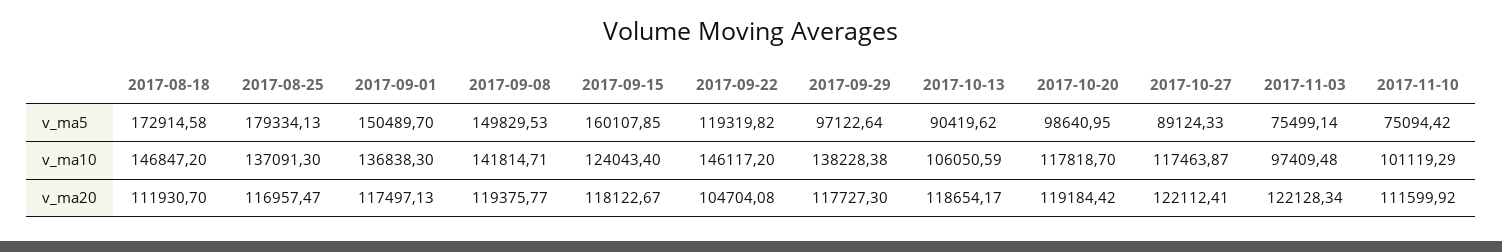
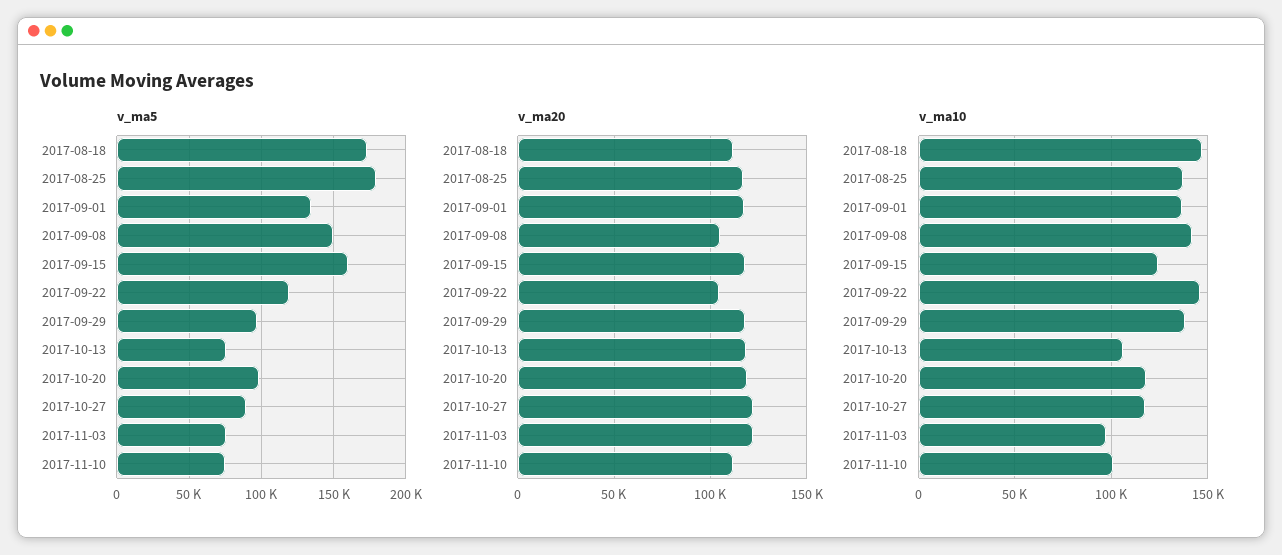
  {
    "v_ma5": {
      "2017-08-18": 172914.58,
      "2017-08-25": 179334.13,
-     "2017-09-01": 150489.7,
+     "2017-09-01": 135000,
      "2017-09-08": 149829.53,
      "2017-09-15": 160107.85,
      "2017-09-22": 119319.82,
      "2017-09-29": 97122.64,
-     "2017-10-13": 90419.62,
+     "2017-10-13": 75000,
      "2017-10-20": 98640.95,
      "2017-10-27": 89124.33,
      "2017-11-03": 75499.14,
      "2017-11-10": 75094.42
    },
    "v_ma10": {
      "2017-08-18": 146847.2,
      "2017-08-25": 137091.3,
      "2017-09-01": 136838.3,
      "2017-09-08": 141814.71,
      "2017-09-15": 124043.4,
      "2017-09-22": 146117.2,
      "2017-09-29": 138228.38,
      "2017-10-13": 106050.59,
      "2017-10-20": 117818.7,
      "2017-10-27": 117463.87,
      "2017-11-03": 97409.48,
      "2017-11-10": 101119.29
    },
    "v_ma20": {
      "2017-08-18": 111930.7,
      "2017-08-25": 116957.47,
      "2017-09-01": 117497.13,
-     "2017-09-08": 119375.77,
+     "2017-09-08": 105000,
      "2017-09-15": 118122.67,
      "2017-09-22": 104704.08,
      "2017-09-29": 117727.3,
      "2017-10-13": 118654.17,
      "2017-10-20": 119184.42,
      "2017-10-27": 122112.41,
      "2017-11-03": 122128.34,
      "2017-11-10": 111599.92
    }
  }

